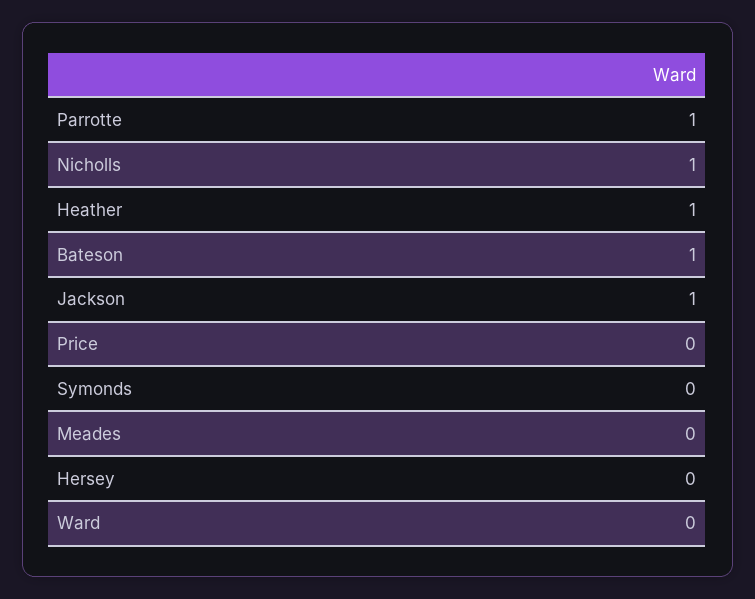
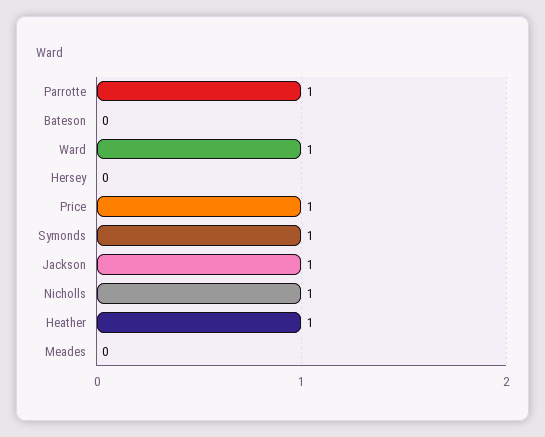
  {
    "Parrotte": 1,
    "Nicholls": 1,
    "Heather": 1,
-   "Bateson": 1,
+   "Bateson": 0,
    "Jackson": 1,
-   "Price": 0,
+   "Price": 1,
-   "Symonds": 0,
+   "Symonds": 1,
    "Meades": 0,
    "Hersey": 0,
-   "Ward": 0
+   "Ward": 1
  }

